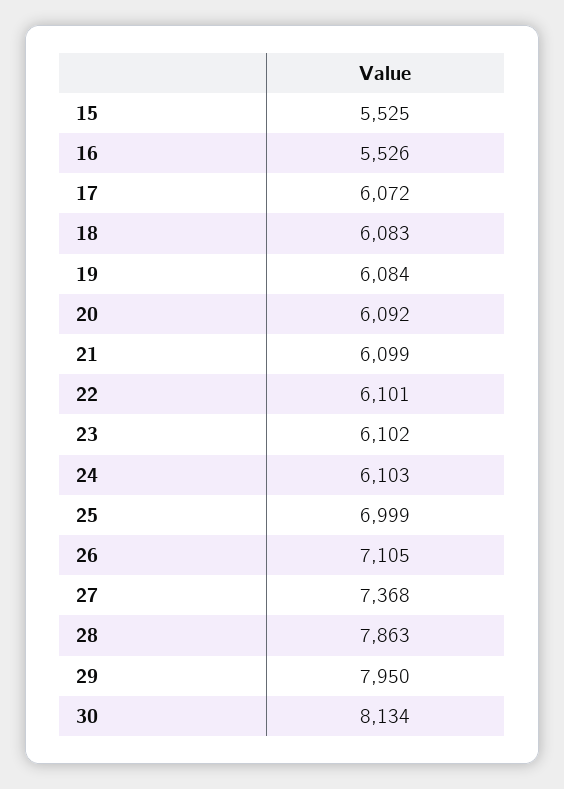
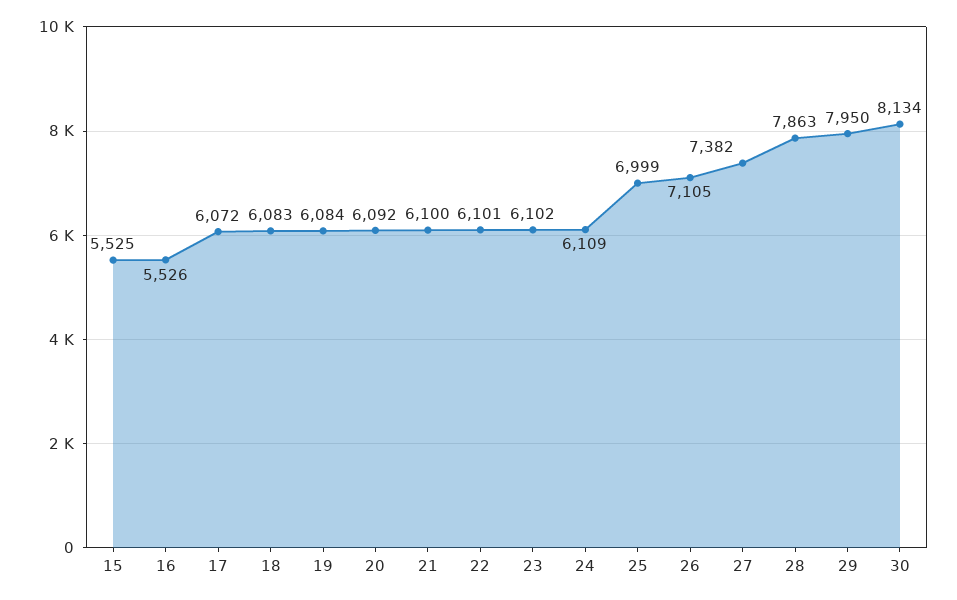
  {
    "15": 5525,
    "16": 5526,
    "17": 6072,
    "18": 6083,
    "19": 6084,
    "20": 6092,
-   "21": 6099,
+   "21": 6100,
    "22": 6101,
    "23": 6102,
-   "24": 6103,
+   "24": 6109,
    "25": 6999,
    "26": 7105,
-   "27": 7368,
+   "27": 7382,
    "28": 7863,
    "29": 7950,
    "30": 8134
  }

